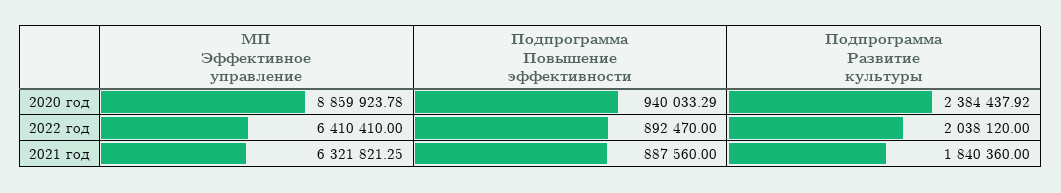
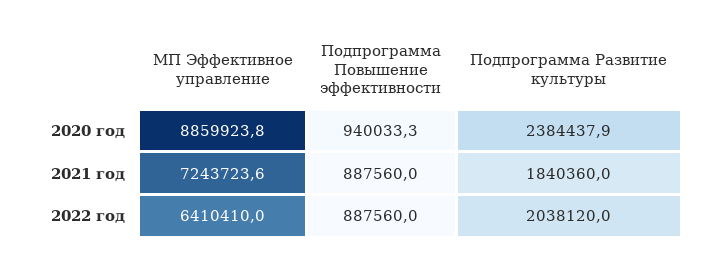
  {
    "МП Эффективное управление": {
      "2020 год": 8859923.78,
      "2022 год": 6410410,
-     "2021 год": 6321821.25
+     "2021 год": 7243723.6
    },
    "Подпрограмма Повышение эффективности": {
      "2020 год": 940033.29,
-     "2022 год": 892470,
+     "2022 год": 887560,
      "2021 год": 887560
    },
    "Подпрограмма Развитие культуры": {
      "2020 год": 2384437.92,
      "2022 год": 2038120,
      "2021 год": 1840360
    }
  }

